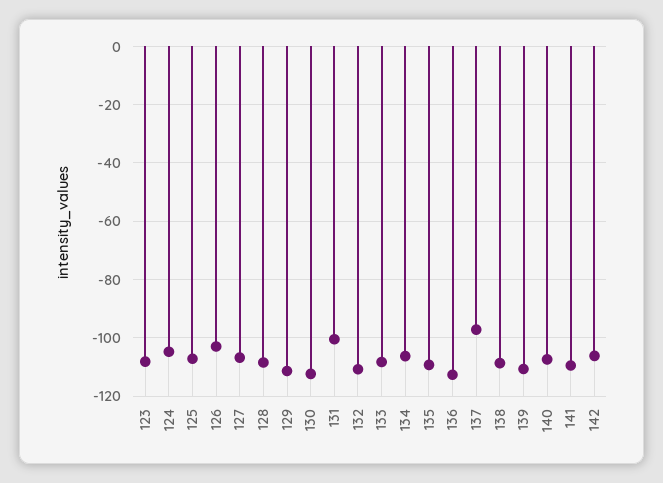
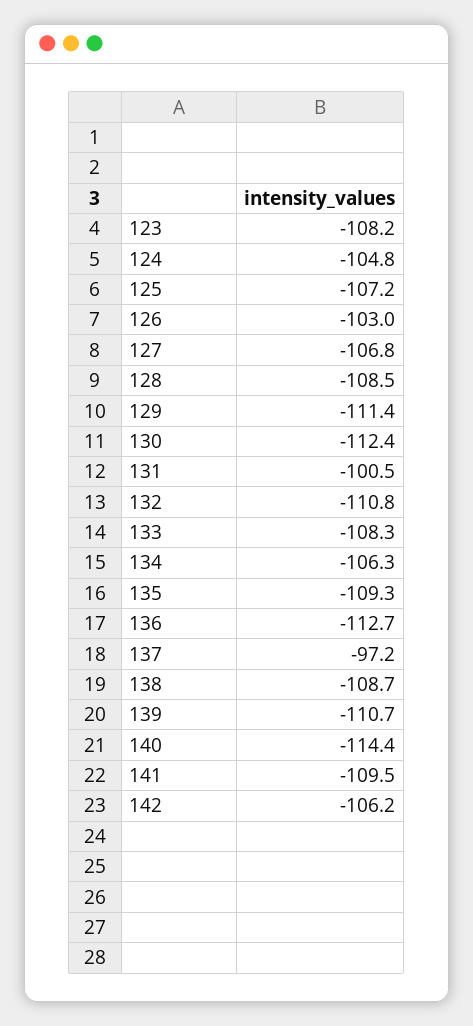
  {
    "123": -108.2,
    "124": -104.8,
    "125": -107.2,
    "126": -103,
    "127": -106.8,
    "128": -108.5,
    "129": -111.4,
    "130": -112.4,
    "131": -100.5,
    "132": -110.8,
    "133": -108.3,
    "134": -106.3,
    "135": -109.3,
    "136": -112.7,
    "137": -97.2,
    "138": -108.7,
    "139": -110.7,
-   "140": -107.5,
+   "140": -114.4,
    "141": -109.5,
    "142": -106.2
  }

